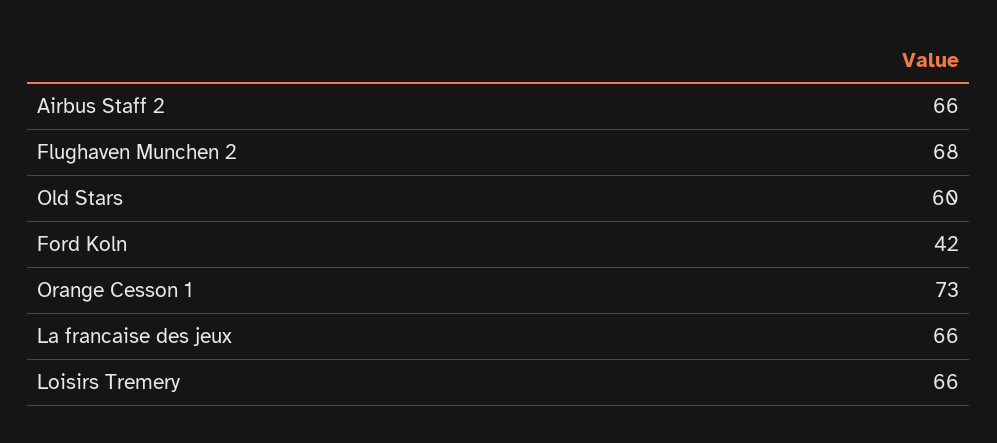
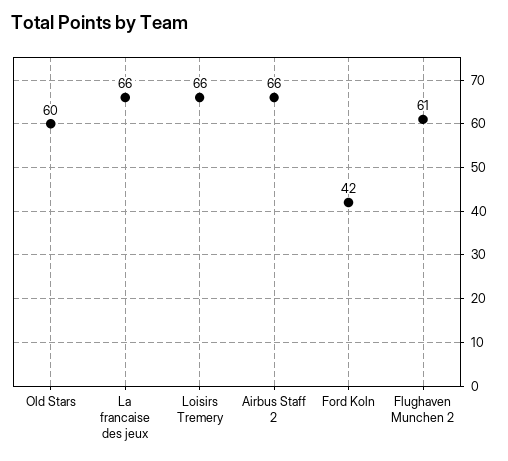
  {
    "Airbus Staff 2": 66,
-   "Flughaven Munchen 2": 68,
+   "Flughaven Munchen 2": 61,
    "Old Stars": 60,
    "Ford Koln": 42,
-   "Orange Cesson 1": 73,
    "La francaise des jeux": 66,
    "Loisirs Tremery": 66
  }

